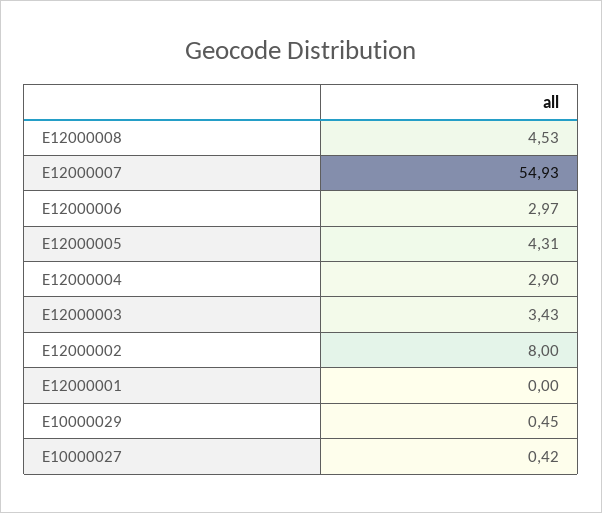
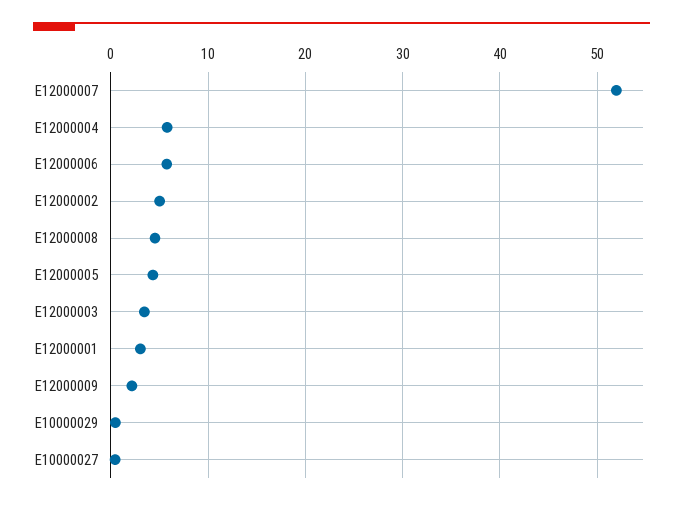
  {
    "E12000008": 4.53,
-   "E12000007": 54.93,
+   "E12000007": 52,
-   "E12000006": 2.97,
+   "E12000006": 6,
    "E12000005": 4.31,
-   "E12000004": 2.9,
+   "E12000004": 6,
    "E12000003": 3.43,
-   "E12000002": 8,
+   "E12000002": 5,
-   "E12000001": 0,
+   "E12000001": 3,
    "E10000029": 0.45,
-   "E10000027": 0.42
+   "E10000027": 0.42,
+   "E12000009": 2
  }

